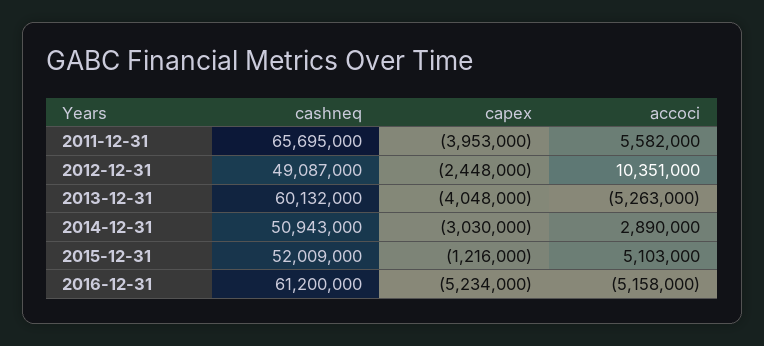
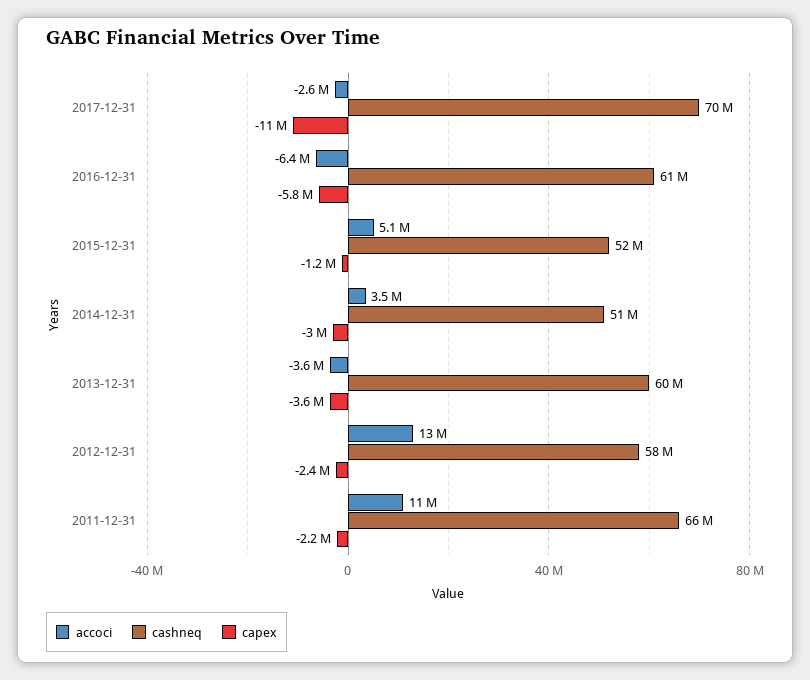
  {
    "cashneq": {
      "2011-12-31": 65695000,
-     "2012-12-31": 49087000,
+     "2012-12-31": 58000000,
      "2013-12-31": 60132000,
      "2014-12-31": 50943000,
      "2015-12-31": 52009000,
-     "2016-12-31": 61200000
+     "2016-12-31": 61200000,
+     "2017-12-31": 70000000
    },
    "capex": {
-     "2011-12-31": -3953000,
+     "2011-12-31": -2200000,
      "2012-12-31": -2448000,
-     "2013-12-31": -4048000,
+     "2013-12-31": -3600000,
      "2014-12-31": -3030000,
      "2015-12-31": -1216000,
-     "2016-12-31": -5234000
+     "2016-12-31": -5800000,
+     "2017-12-31": -11000000
    },
    "accoci": {
-     "2011-12-31": 5582000,
+     "2011-12-31": 11000000,
-     "2012-12-31": 10351000,
+     "2012-12-31": 13000000,
-     "2013-12-31": -5263000,
+     "2013-12-31": -3600000,
-     "2014-12-31": 2890000,
+     "2014-12-31": 3500000,
      "2015-12-31": 5103000,
-     "2016-12-31": -5158000
+     "2016-12-31": -6400000,
+     "2017-12-31": -2600000
    }
  }

